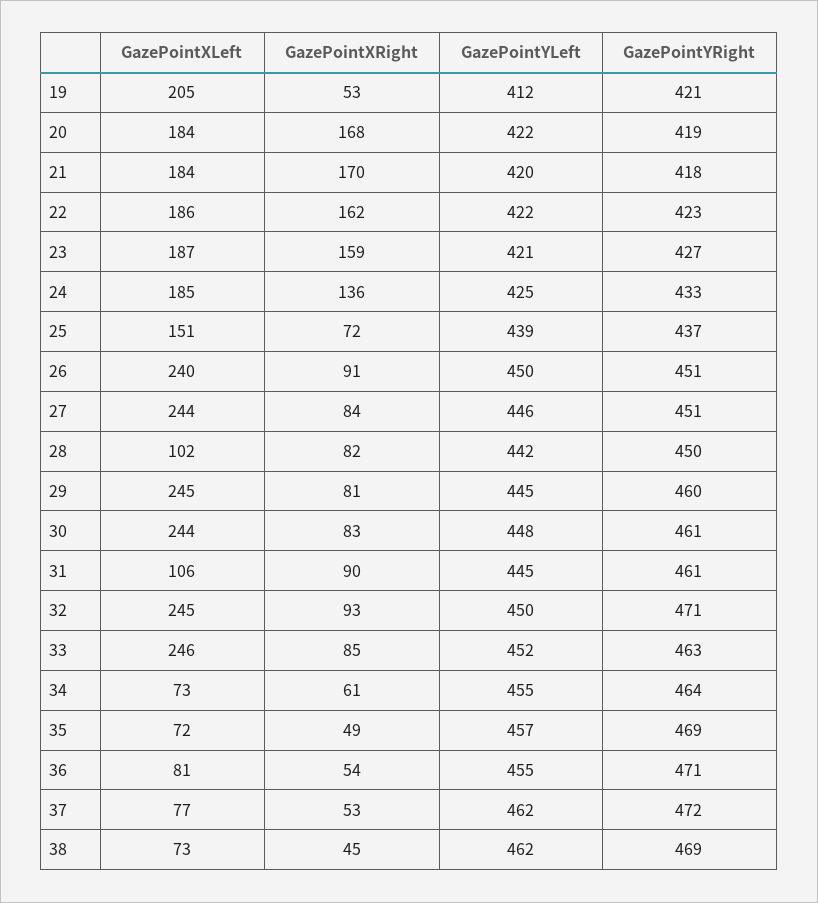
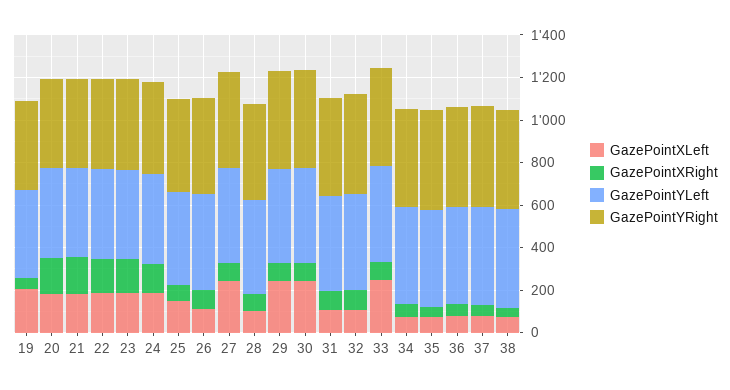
  {
    "GazePointXLeft": {
      "19": 205,
      "20": 184,
      "21": 184,
      "22": 186,
      "23": 187,
      "24": 185,
      "25": 151,
-     "26": 240,
+     "26": 100,
      "27": 244,
      "28": 102,
      "29": 245,
      "30": 244,
      "31": 106,
-     "32": 245,
+     "32": 100,
      "33": 246,
      "34": 73,
      "35": 72,
      "36": 81,
      "37": 77,
      "38": 73
    },
    "GazePointXRight": {
      "19": 53,
      "20": 168,
      "21": 170,
      "22": 162,
      "23": 159,
      "24": 136,
      "25": 72,
      "26": 91,
      "27": 84,
      "28": 82,
      "29": 81,
      "30": 83,
      "31": 90,
      "32": 93,
      "33": 85,
      "34": 61,
      "35": 49,
      "36": 54,
      "37": 53,
      "38": 45
    },
    "GazePointYLeft": {
      "19": 412,
      "20": 422,
      "21": 420,
      "22": 422,
      "23": 421,
      "24": 425,
      "25": 439,
      "26": 450,
      "27": 446,
      "28": 442,
      "29": 445,
      "30": 448,
      "31": 445,
      "32": 450,
      "33": 452,
      "34": 455,
      "35": 457,
      "36": 455,
      "37": 462,
      "38": 462
    },
    "GazePointYRight": {
      "19": 421,
      "20": 419,
      "21": 418,
      "22": 423,
      "23": 427,
      "24": 433,
      "25": 437,
      "26": 451,
      "27": 451,
      "28": 450,
      "29": 460,
      "30": 461,
      "31": 461,
      "32": 471,
      "33": 463,
      "34": 464,
      "35": 469,
      "36": 471,
      "37": 472,
      "38": 469
    }
  }

